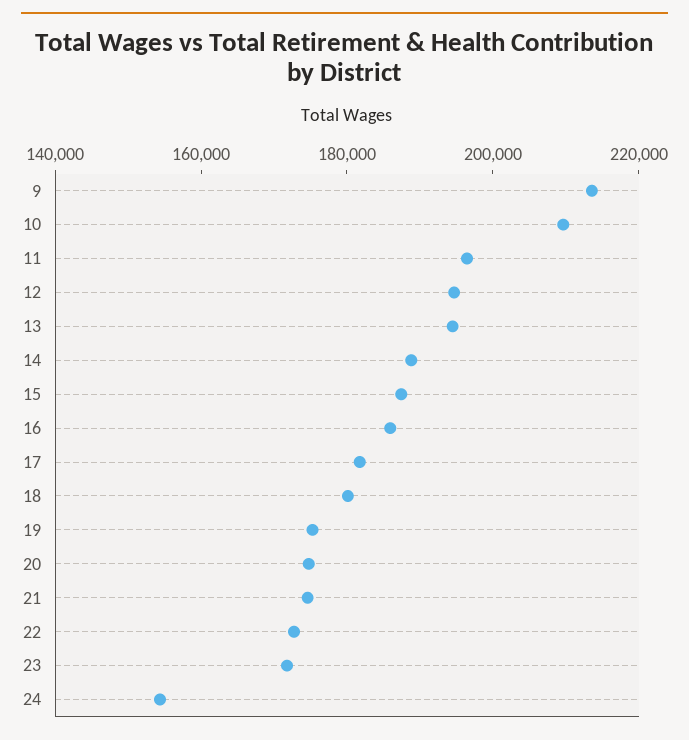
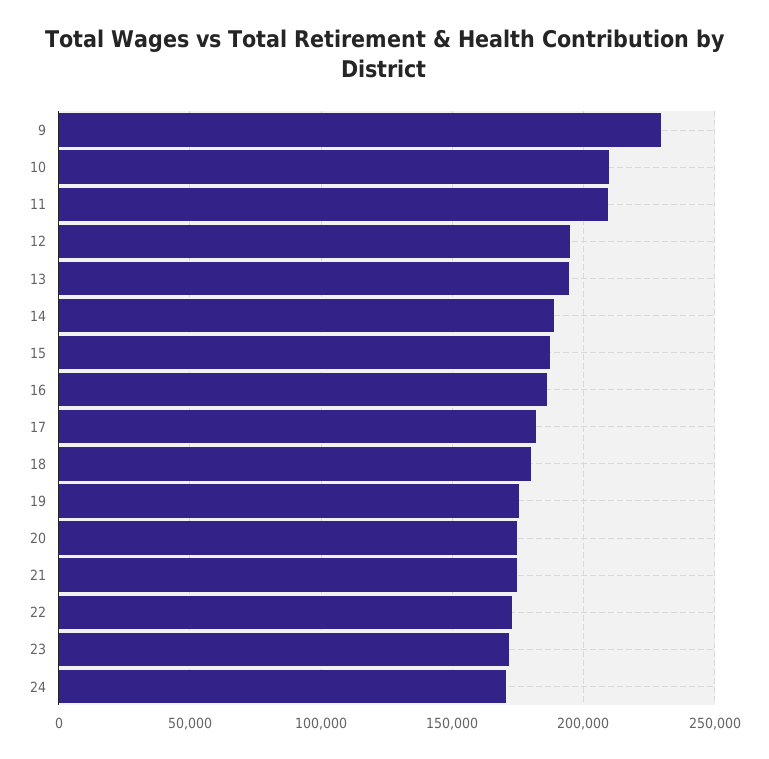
  {
-   "9": 215000,
+   "9": 230000,
    "10": 210000,
-   "11": 195000,
+   "11": 210000,
    "12": 195000,
    "13": 195000,
    "14": 190000,
    "15": 185000,
    "16": 185000,
    "17": 180000,
    "18": 180000,
    "19": 175000,
    "20": 175000,
    "21": 175000,
    "22": 175000,
    "23": 170000,
-   "24": 155000
+   "24": 170000
  }

